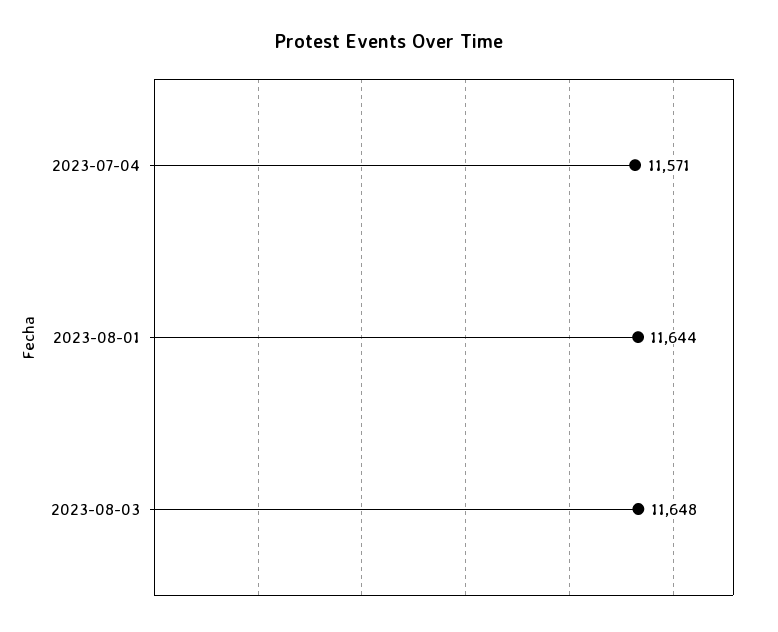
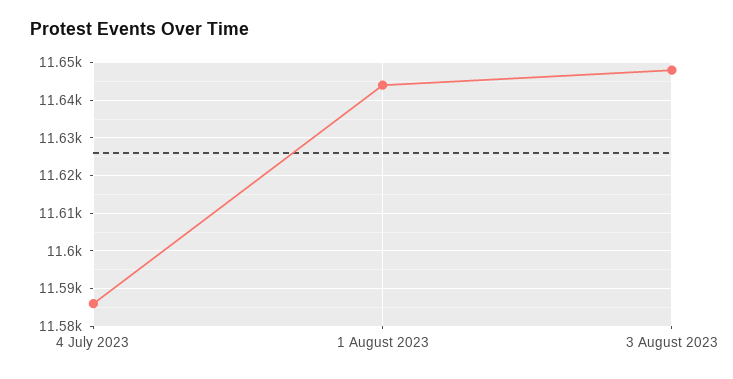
  {
-   "2023-07-04": 11571,
+   "2023-07-04": 11585,
    "2023-08-01": 11644,
    "2023-08-03": 11648
  }

